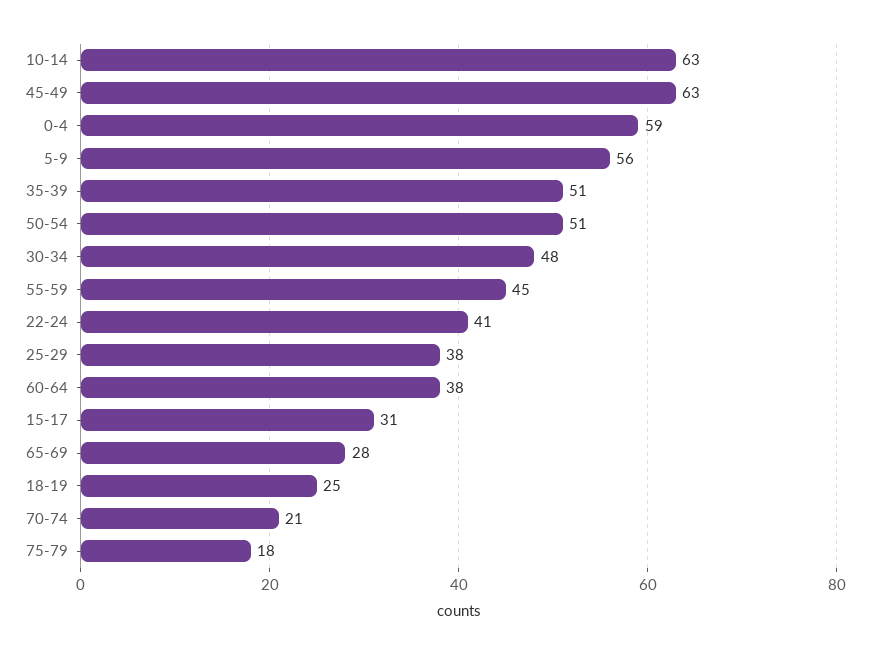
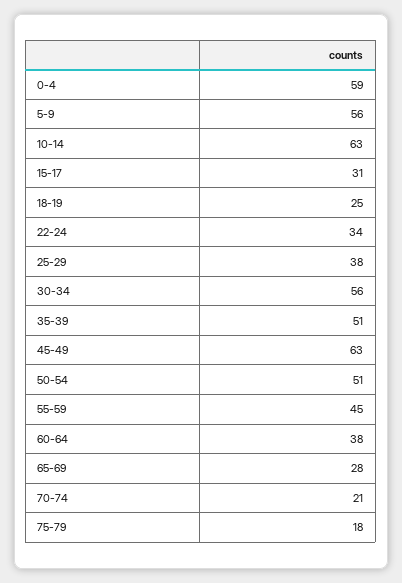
  {
    "10-14": 63,
    "45-49": 63,
    "0-4": 59,
    "5-9": 56,
    "35-39": 51,
    "50-54": 51,
-   "30-34": 48,
+   "30-34": 56,
    "55-59": 45,
-   "22-24": 41,
+   "22-24": 34,
    "25-29": 38,
    "60-64": 38,
    "15-17": 31,
    "65-69": 28,
    "18-19": 25,
    "70-74": 21,
    "75-79": 18
  }

